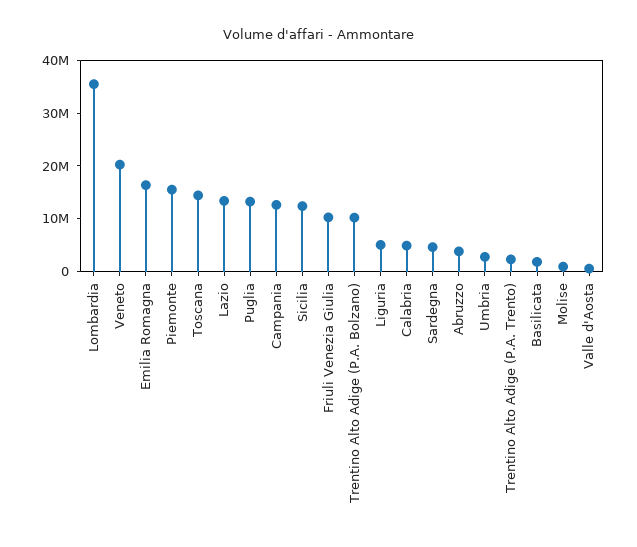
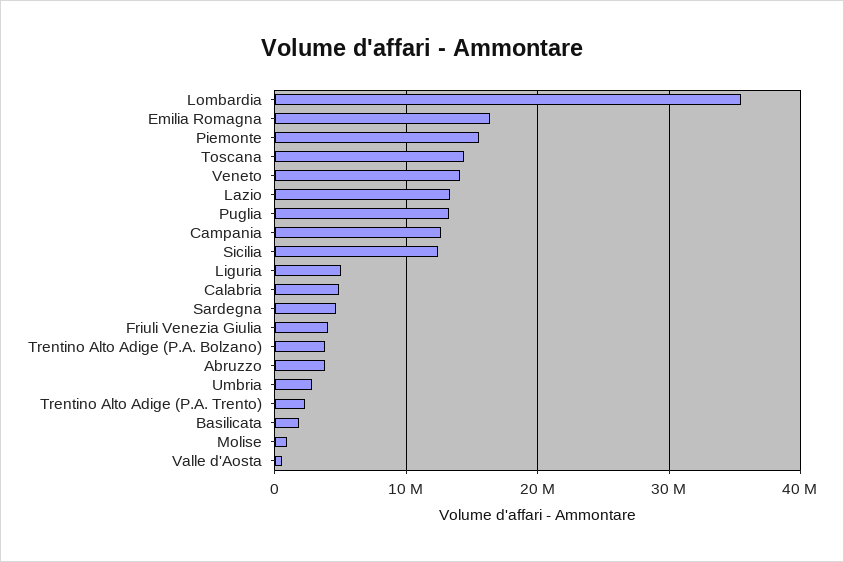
  {
    "Lombardia": 35000000,
-   "Veneto": 20000000,
+   "Veneto": 14000000,
    "Emilia Romagna": 16000000,
    "Piemonte": 16000000,
    "Toscana": 14000000,
    "Lazio": 13000000,
    "Puglia": 13000000,
    "Campania": 13000000,
    "Sicilia": 12000000,
-   "Friuli Venezia Giulia": 10000000,
+   "Friuli Venezia Giulia": 4000000,
-   "Trentino Alto Adige (P.A. Bolzano)": 10000000,
+   "Trentino Alto Adige (P.A. Bolzano)": 4000000,
    "Liguria": 5000000,
    "Calabria": 5000000,
    "Sardegna": 5000000,
    "Abruzzo": 4000000,
    "Umbria": 3000000,
    "Trentino Alto Adige (P.A. Trento)": 2000000,
    "Basilicata": 2000000,
    "Molise": 1000000,
    "Valle d'Aosta": 1000000
  }

